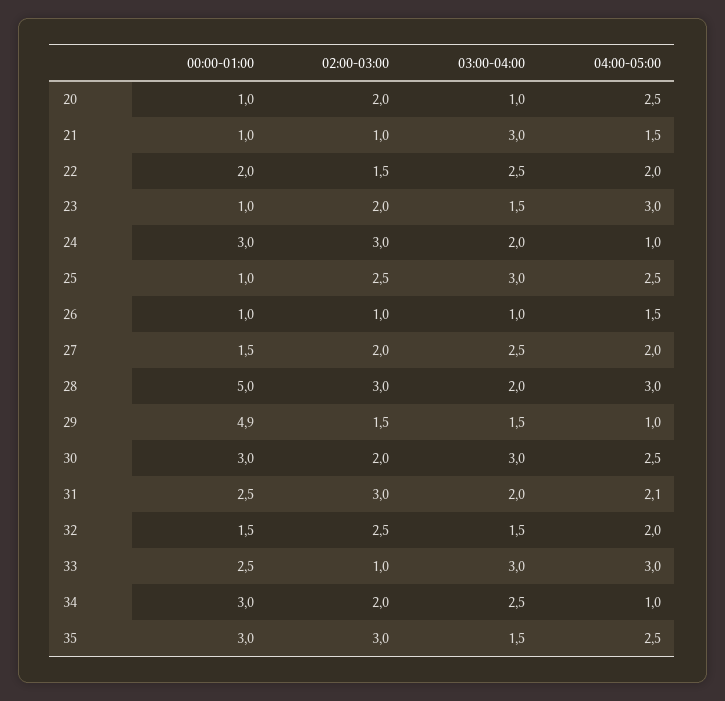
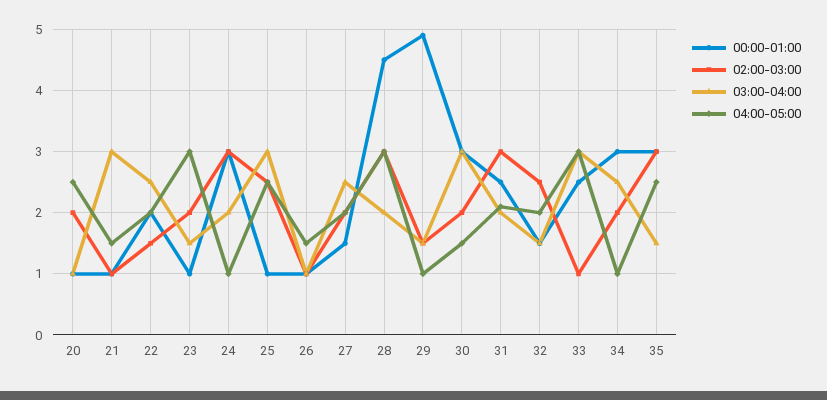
  {
    "00:00-01:00": {
      "20": 1,
      "21": 1,
      "22": 2,
      "23": 1,
      "24": 3,
      "25": 1,
      "26": 1,
      "27": 1.5,
-     "28": 5,
+     "28": 4.5,
      "29": 4.9,
      "30": 3,
      "31": 2.5,
      "32": 1.5,
      "33": 2.5,
      "34": 3,
      "35": 3
    },
    "02:00-03:00": {
      "20": 2,
      "21": 1,
      "22": 1.5,
      "23": 2,
      "24": 3,
      "25": 2.5,
      "26": 1,
      "27": 2,
      "28": 3,
      "29": 1.5,
      "30": 2,
      "31": 3,
      "32": 2.5,
      "33": 1,
      "34": 2,
      "35": 3
    },
    "03:00-04:00": {
      "20": 1,
      "21": 3,
      "22": 2.5,
      "23": 1.5,
      "24": 2,
      "25": 3,
      "26": 1,
      "27": 2.5,
      "28": 2,
      "29": 1.5,
      "30": 3,
      "31": 2,
      "32": 1.5,
      "33": 3,
      "34": 2.5,
      "35": 1.5
    },
    "04:00-05:00": {
      "20": 2.5,
      "21": 1.5,
      "22": 2,
      "23": 3,
      "24": 1,
      "25": 2.5,
      "26": 1.5,
      "27": 2,
      "28": 3,
      "29": 1,
-     "30": 2.5,
+     "30": 1.5,
      "31": 2.1,
      "32": 2,
      "33": 3,
      "34": 1,
      "35": 2.5
    }
  }

